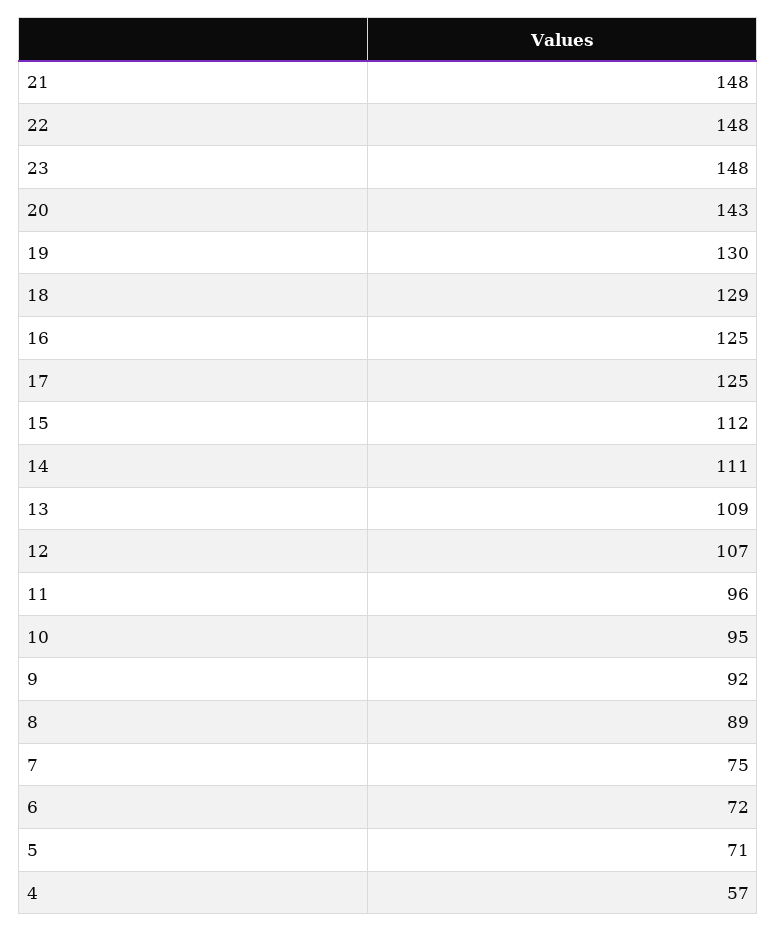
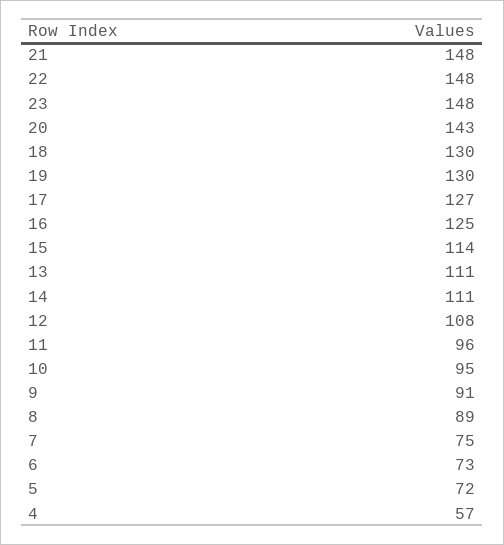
  {
    "21": 148,
    "22": 148,
    "23": 148,
    "20": 143,
    "19": 130,
-   "18": 129,
+   "18": 130,
    "16": 125,
-   "17": 125,
+   "17": 127,
-   "15": 112,
+   "15": 114,
    "14": 111,
-   "13": 109,
+   "13": 111,
-   "12": 107,
+   "12": 108,
    "11": 96,
    "10": 95,
-   "9": 92,
+   "9": 91,
    "8": 89,
    "7": 75,
-   "6": 72,
+   "6": 73,
-   "5": 71,
+   "5": 72,
    "4": 57
  }

